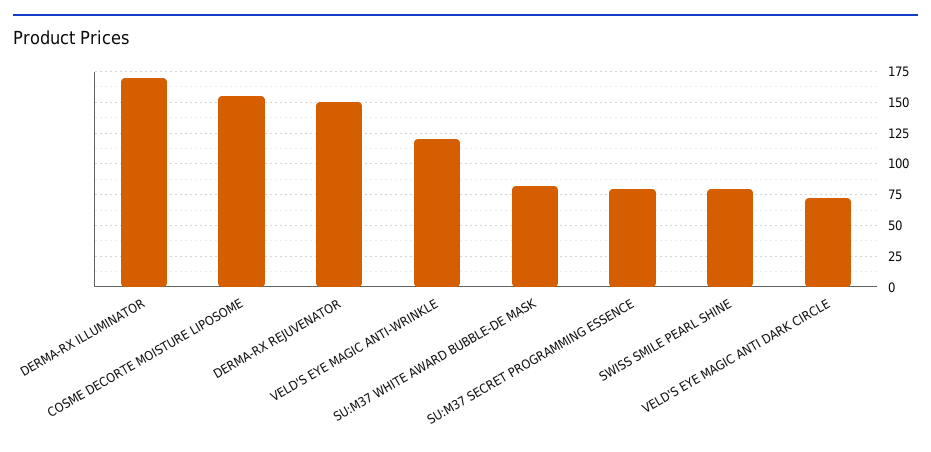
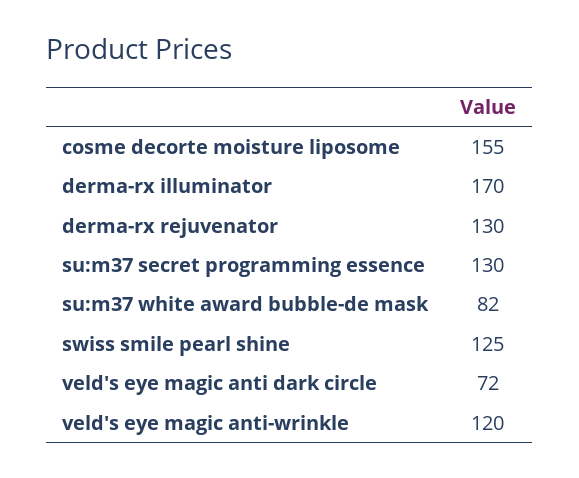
  {
    "DERMA-RX ILLUMINATOR": 170,
    "COSME DECORTE MOISTURE LIPOSOME": 155,
-   "DERMA-RX REJUVENATOR": 150,
+   "DERMA-RX REJUVENATOR": 130,
    "VELD'S EYE MAGIC ANTI-WRINKLE": 120,
    "SU:M37 WHITE AWARD BUBBLE-DE MASK": 82,
-   "SU:M37 SECRET PROGRAMMING ESSENCE": 80,
+   "SU:M37 SECRET PROGRAMMING ESSENCE": 130,
-   "SWISS SMILE PEARL SHINE": 80,
+   "SWISS SMILE PEARL SHINE": 125,
    "VELD'S EYE MAGIC ANTI DARK CIRCLE": 72
  }

